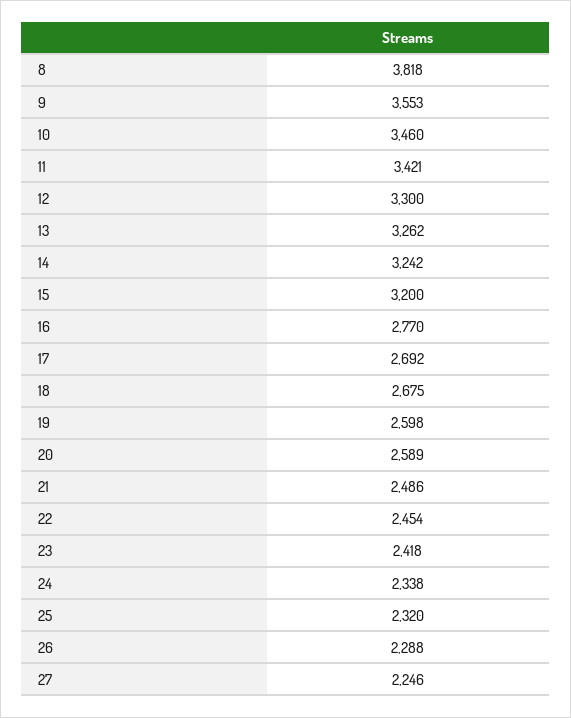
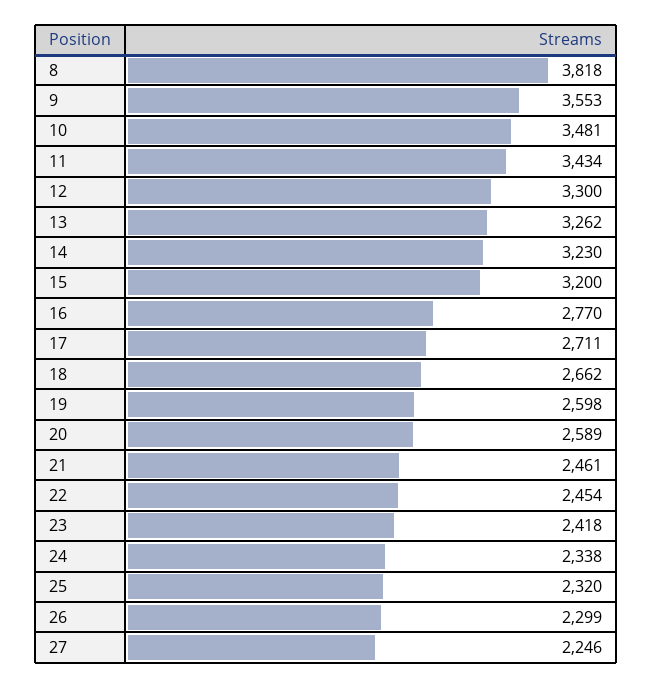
  {
    "8": 3818,
    "9": 3553,
-   "10": 3460,
+   "10": 3481,
-   "11": 3421,
+   "11": 3434,
    "12": 3300,
    "13": 3262,
-   "14": 3242,
+   "14": 3230,
    "15": 3200,
    "16": 2770,
-   "17": 2692,
+   "17": 2711,
-   "18": 2675,
+   "18": 2662,
    "19": 2598,
    "20": 2589,
-   "21": 2486,
+   "21": 2461,
    "22": 2454,
    "23": 2418,
    "24": 2338,
    "25": 2320,
-   "26": 2288,
+   "26": 2299,
    "27": 2246
  }

